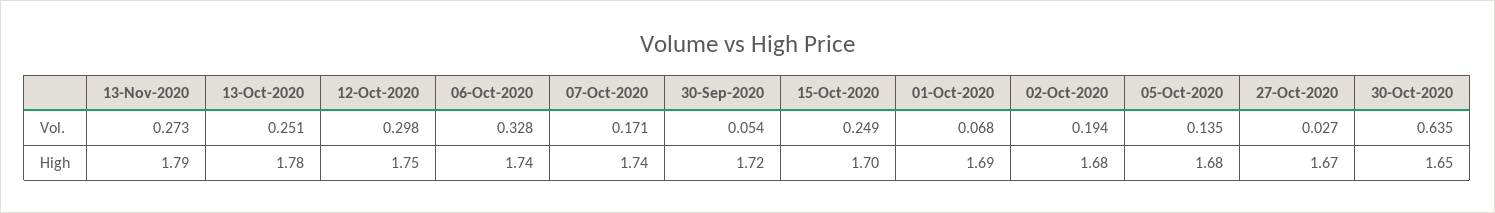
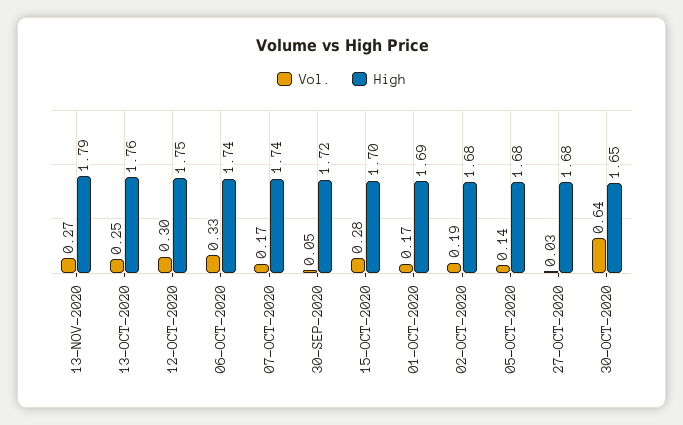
  {
    "Vol.": {
      "13-Nov-2020": 0.273,
      "13-Oct-2020": 0.251,
      "12-Oct-2020": 0.298,
      "06-Oct-2020": 0.328,
      "07-Oct-2020": 0.171,
      "30-Sep-2020": 0.054,
-     "15-Oct-2020": 0.249,
+     "15-Oct-2020": 0.28,
-     "01-Oct-2020": 0.068,
+     "01-Oct-2020": 0.17,
      "02-Oct-2020": 0.194,
      "05-Oct-2020": 0.135,
      "27-Oct-2020": 0.027,
      "30-Oct-2020": 0.635
    },
    "High": {
      "13-Nov-2020": 1.79,
-     "13-Oct-2020": 1.78,
+     "13-Oct-2020": 1.76,
      "12-Oct-2020": 1.75,
      "06-Oct-2020": 1.74,
      "07-Oct-2020": 1.74,
      "30-Sep-2020": 1.72,
      "15-Oct-2020": 1.7,
      "01-Oct-2020": 1.69,
      "02-Oct-2020": 1.68,
      "05-Oct-2020": 1.68,
-     "27-Oct-2020": 1.67,
+     "27-Oct-2020": 1.68,
      "30-Oct-2020": 1.65
    }
  }

